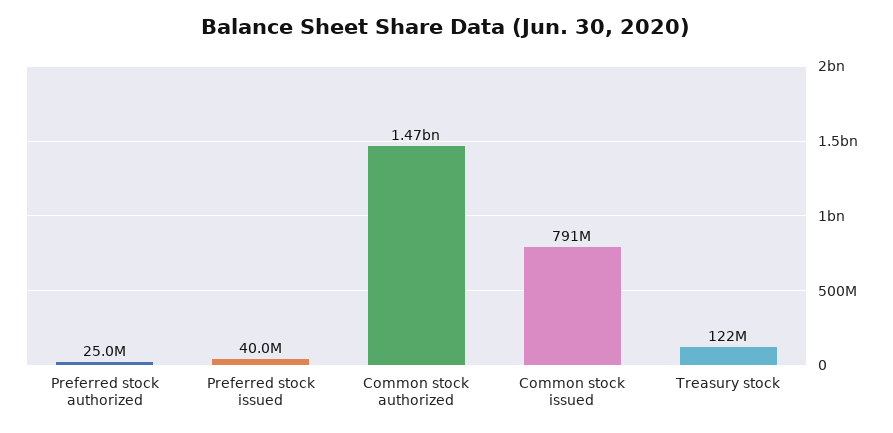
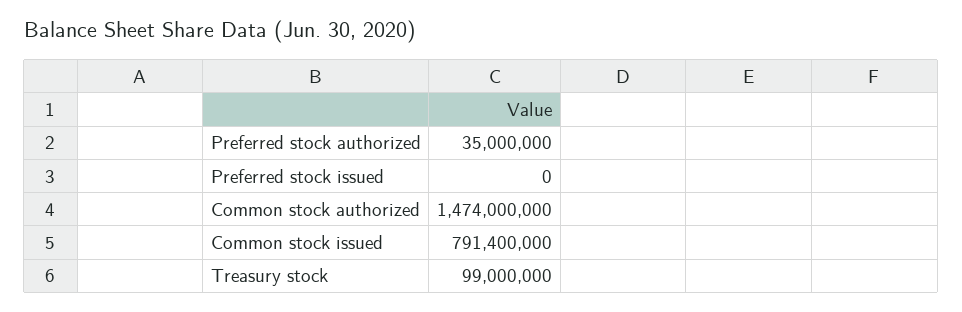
  {
-   "Preferred stock authorized": 25000000,
+   "Preferred stock authorized": 35000000,
-   "Preferred stock issued": 40000000,
+   "Preferred stock issued": 0,
    "Common stock authorized": 1474000000,
    "Common stock issued": 791400000,
-   "Treasury stock": 122000000
+   "Treasury stock": 99000000
  }

